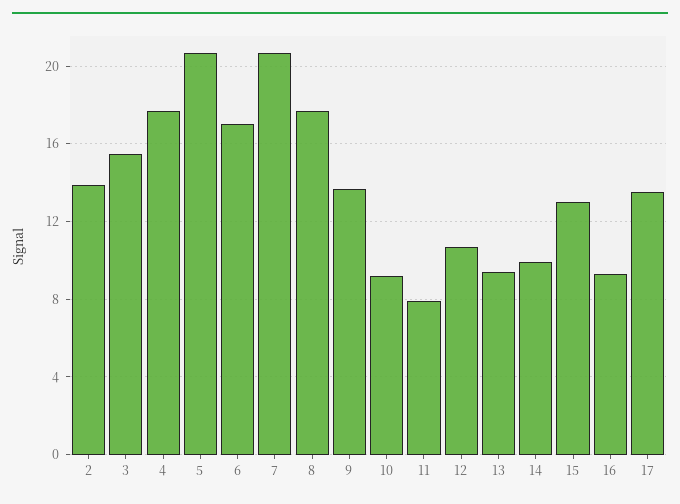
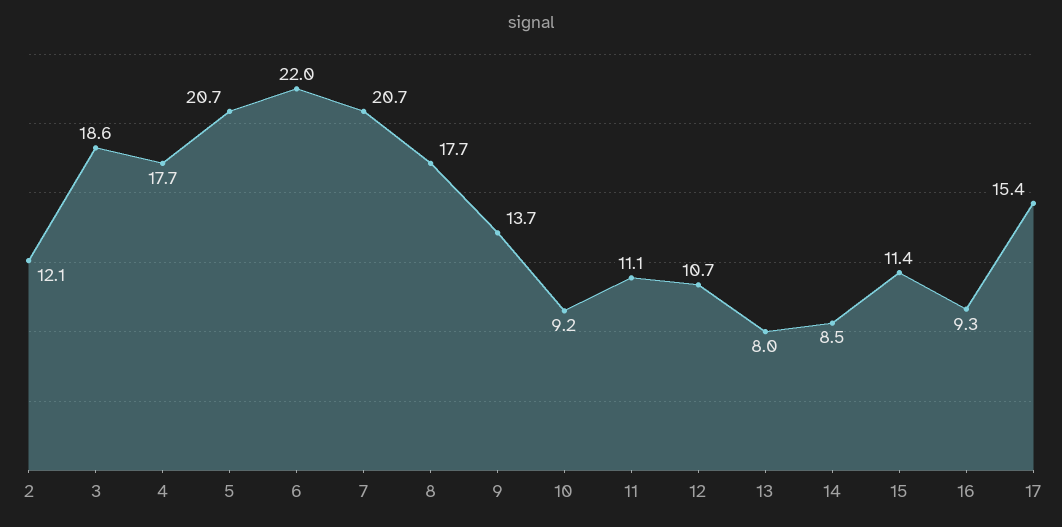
  {
-   "2": 14,
+   "2": 12.1,
-   "3": 15.5,
+   "3": 18.6,
    "4": 17.7,
    "5": 20.7,
-   "6": 17,
+   "6": 22,
    "7": 20.7,
    "8": 17.7,
    "9": 13.7,
    "10": 9.2,
-   "11": 8,
+   "11": 11.1,
    "12": 10.7,
-   "13": 9.5,
+   "13": 8,
-   "14": 10,
+   "14": 8.5,
-   "15": 13,
+   "15": 11.4,
    "16": 9.3,
-   "17": 13.5
+   "17": 15.4
  }

